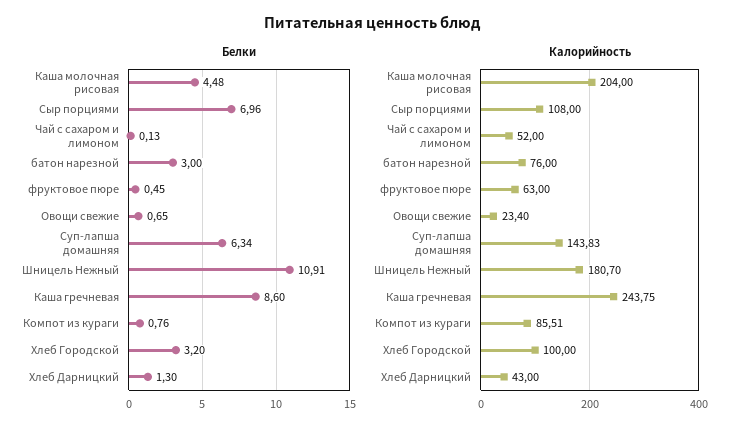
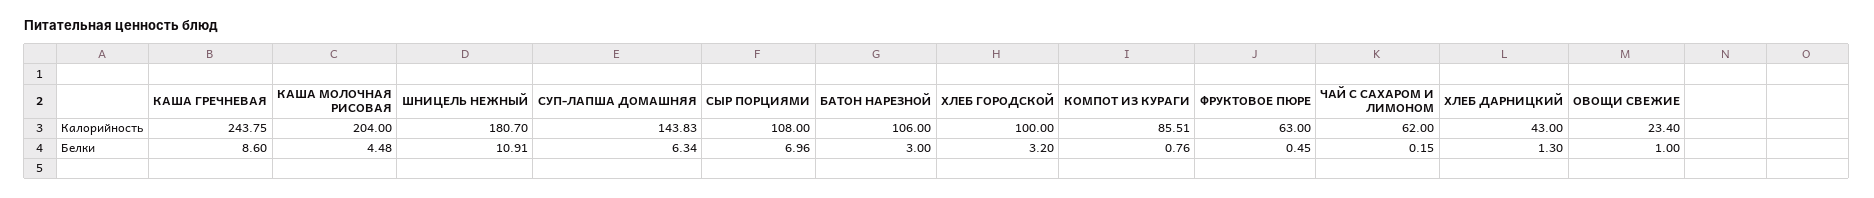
  {
    "Белки": {
      "Каша молочная рисовая": 4.48,
      "Сыр порциями": 6.96,
-     "Чай с сахаром и лимоном": 0.13,
+     "Чай с сахаром и лимоном": 0.15,
      "батон нарезной": 3,
      "фруктовое пюре": 0.45,
-     "Овощи свежие": 0.65,
+     "Овощи свежие": 1,
      "Суп-лапша домашняя": 6.34,
      "Шницель Нежный": 10.91,
      "Каша гречневая": 8.6,
      "Компот из кураги": 0.76,
      "Хлеб Городской": 3.2,
      "Хлеб Дарницкий": 1.3
    },
    "Калорийность": {
      "Каша молочная рисовая": 204,
      "Сыр порциями": 108,
-     "Чай с сахаром и лимоном": 52,
+     "Чай с сахаром и лимоном": 62,
-     "батон нарезной": 76,
+     "батон нарезной": 106,
      "фруктовое пюре": 63,
      "Овощи свежие": 23.4,
      "Суп-лапша домашняя": 143.83,
      "Шницель Нежный": 180.7,
      "Каша гречневая": 243.75,
      "Компот из кураги": 85.51,
      "Хлеб Городской": 100,
      "Хлеб Дарницкий": 43
    }
  }

